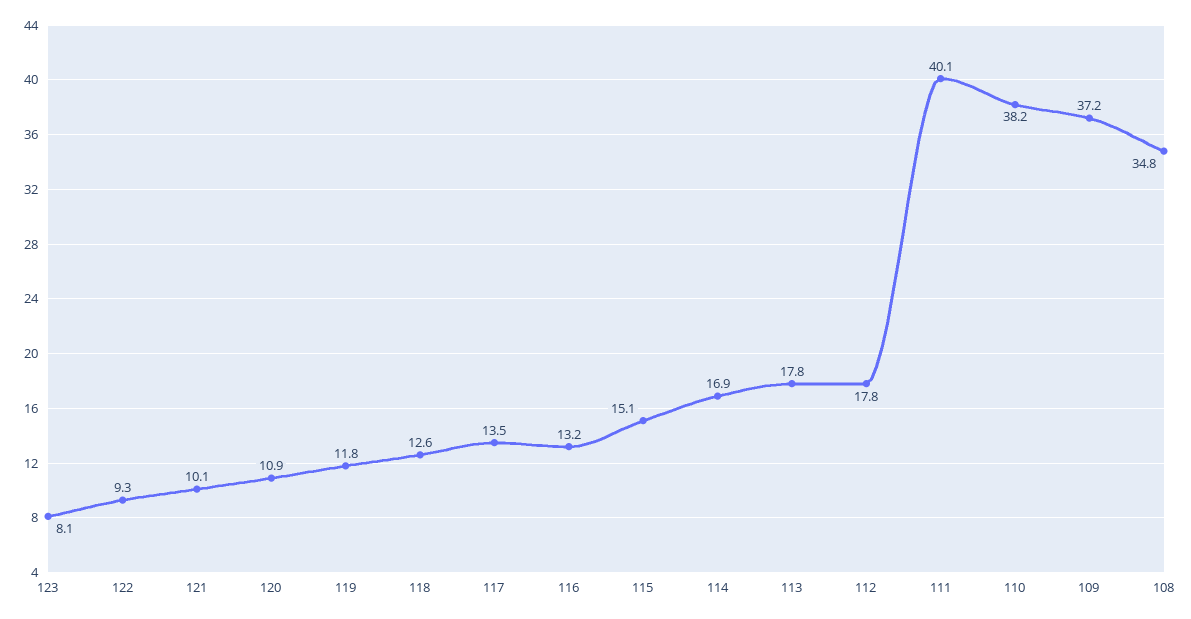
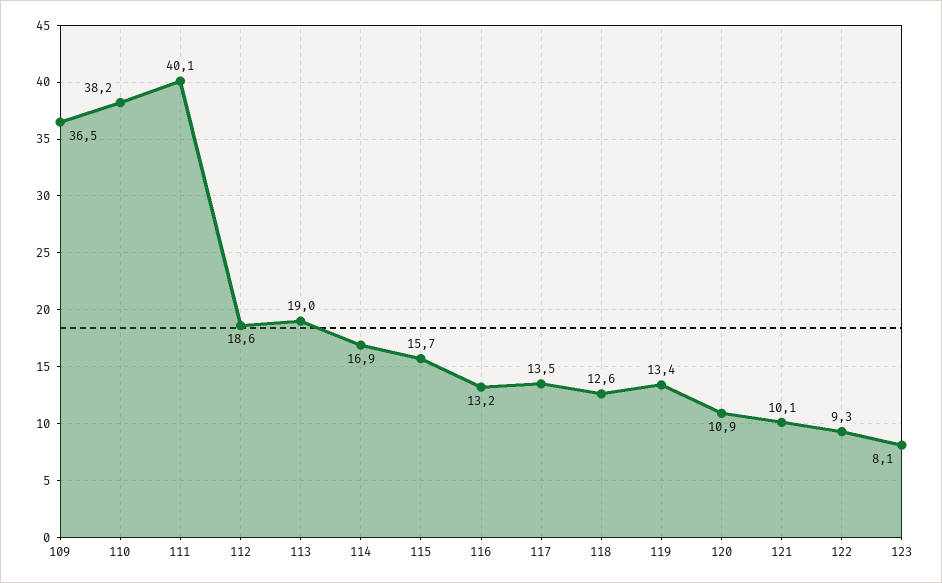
  {
    "123": 8.1,
    "122": 9.3,
    "121": 10.1,
    "120": 10.9,
-   "119": 11.8,
+   "119": 13.4,
    "118": 12.6,
    "117": 13.5,
    "116": 13.2,
-   "115": 15.1,
+   "115": 15.7,
    "114": 16.9,
-   "113": 17.8,
+   "113": 19,
-   "112": 17.8,
+   "112": 18.6,
    "111": 40.1,
    "110": 38.2,
-   "109": 37.2,
+   "109": 36.5
-   "108": 34.8
  }

